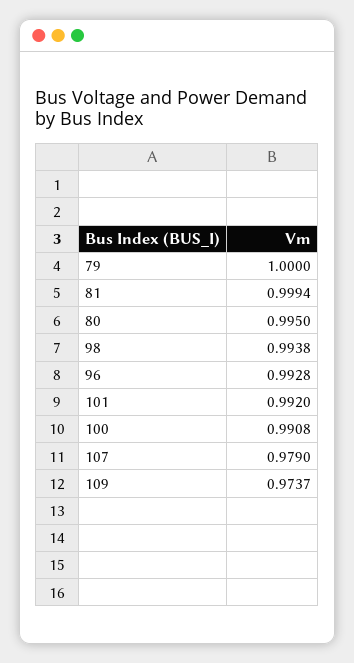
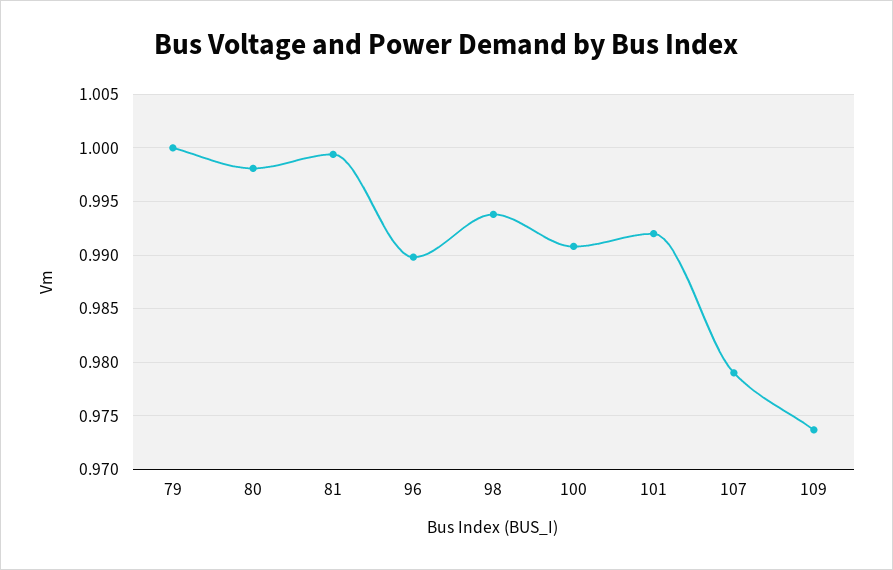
  {
    "79": 1,
    "81": 0.9994,
-   "80": 0.995,
+   "80": 0.998,
    "98": 0.9938,
-   "96": 0.9928,
+   "96": 0.99,
    "101": 0.992,
    "100": 0.9908,
    "107": 0.979,
    "109": 0.9737
  }

